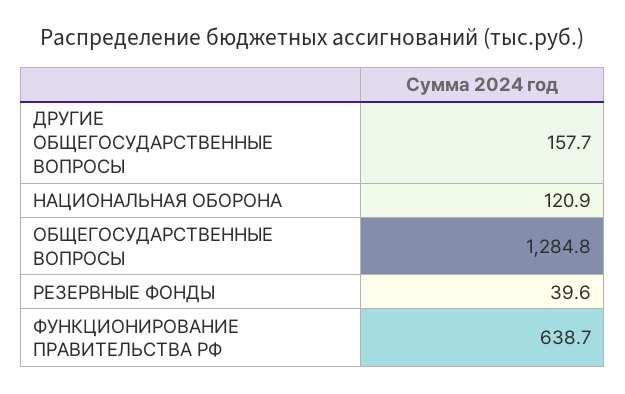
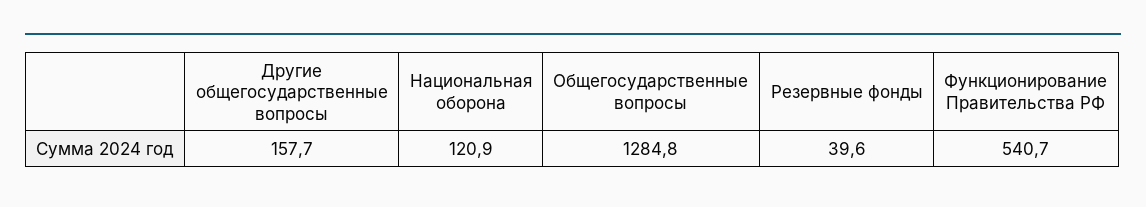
  {
    "ДРУГИЕ ОБЩЕГОСУДАРСТВЕННЫЕ ВОПРОСЫ": 157.7,
    "НАЦИОНАЛЬНАЯ ОБОРОНА": 120.9,
    "ОБЩЕГОСУДАРСТВЕННЫЕ ВОПРОСЫ": 1284.8,
    "РЕЗЕРВНЫЕ ФОНДЫ": 39.6,
-   "ФУНКЦИОНИРОВАНИЕ ПРАВИТЕЛЬСТВА РФ": 638.7
+   "ФУНКЦИОНИРОВАНИЕ ПРАВИТЕЛЬСТВА РФ": 540.7
  }

